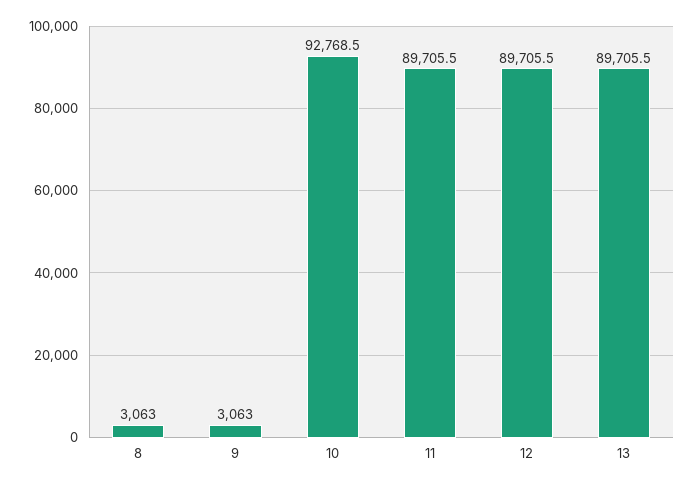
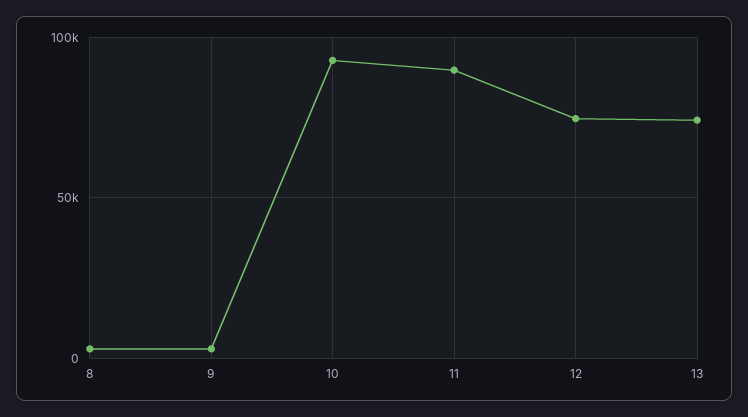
  {
    "8": 3063,
    "9": 3063,
    "10": 92768.5,
    "11": 89705.5,
-   "12": 89705.5,
+   "12": 75000,
-   "13": 89705.5
+   "13": 75000
  }

